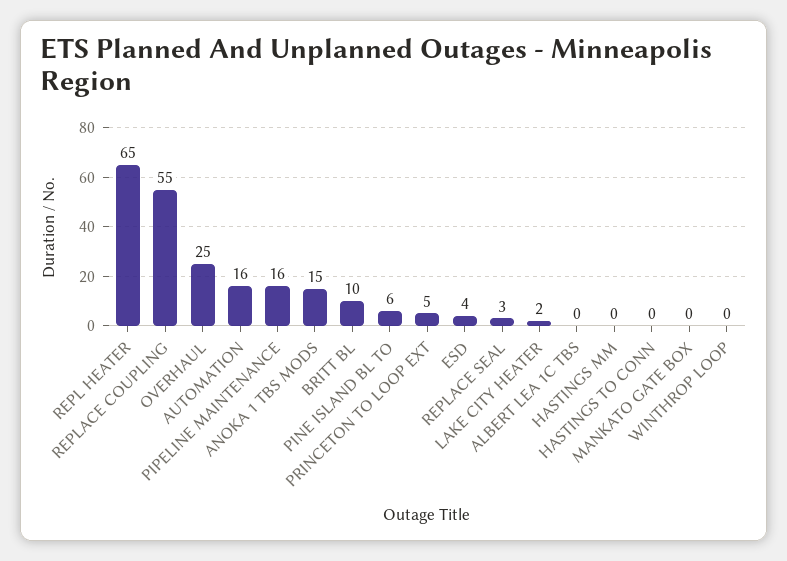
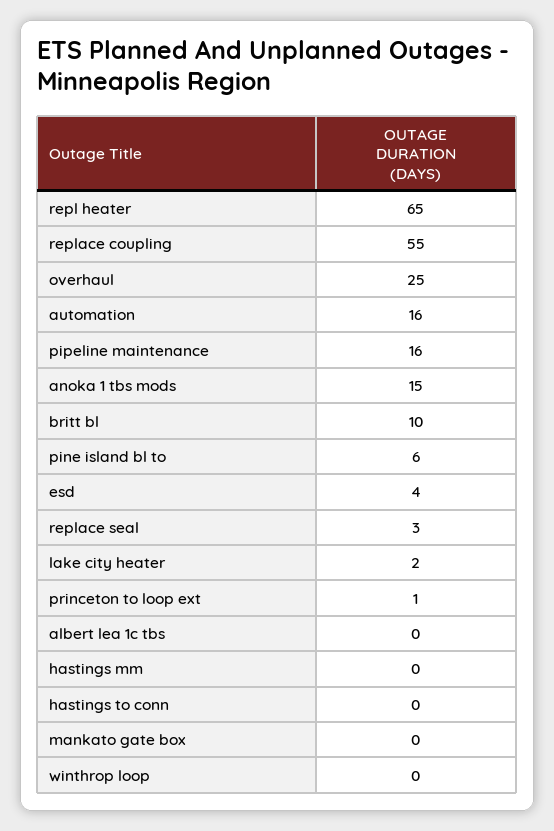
  {
    "REPL HEATER": 65,
    "REPLACE COUPLING": 55,
    "OVERHAUL": 25,
    "AUTOMATION": 16,
    "PIPELINE MAINTENANCE": 16,
    "ANOKA 1 TBS MODS": 15,
    "BRITT BL": 10,
    "PINE ISLAND BL TO": 6,
-   "PRINCETON TO LOOP EXT": 5,
+   "PRINCETON TO LOOP EXT": 1,
    "ESD": 4,
    "REPLACE SEAL": 3,
    "LAKE CITY HEATER": 2,
    "ALBERT LEA 1C TBS": 0,
    "HASTINGS MM": 0,
    "HASTINGS TO CONN": 0,
    "MANKATO GATE BOX": 0,
    "WINTHROP LOOP": 0
  }

